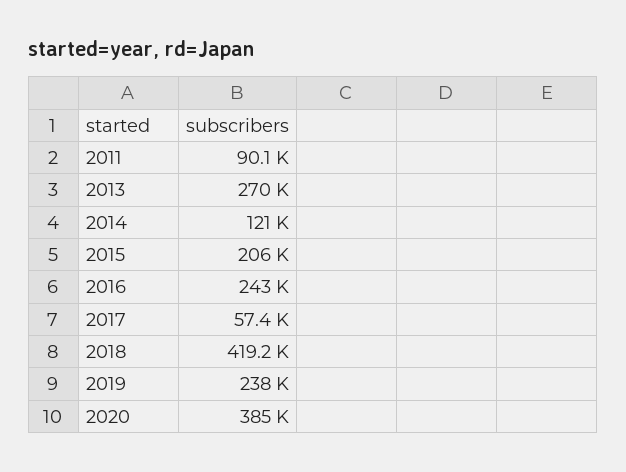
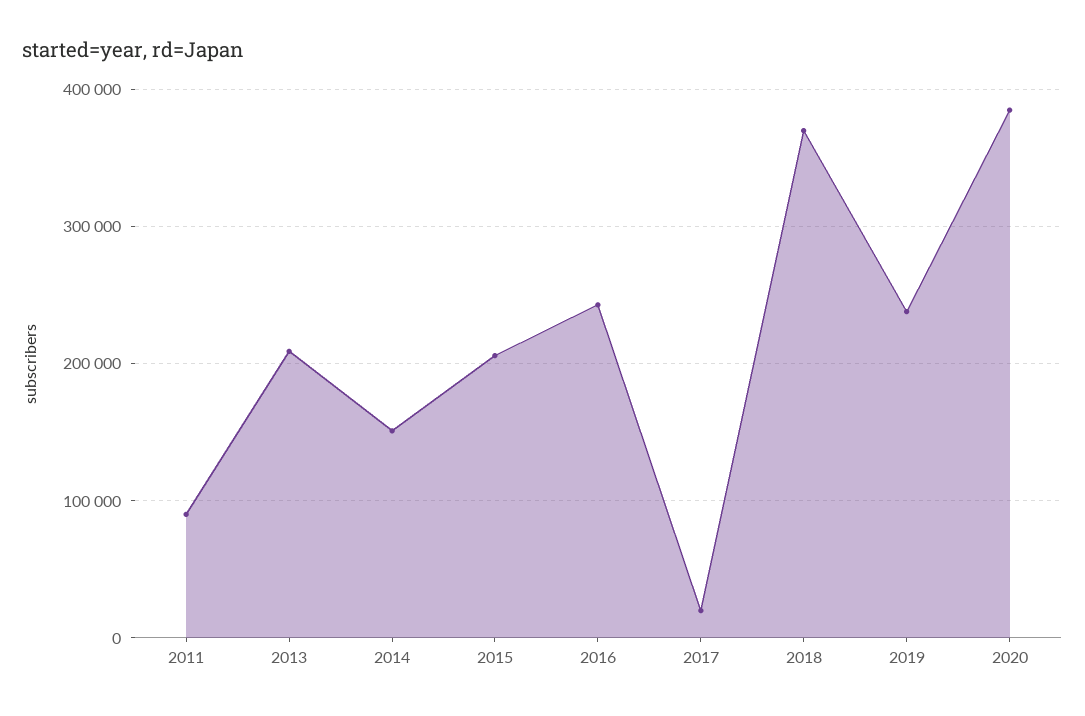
  {
    "2011": 90100,
-   "2013": 270000,
+   "2013": 210000,
-   "2014": 121000,
+   "2014": 150000,
    "2015": 206000,
    "2016": 243000,
-   "2017": 57400,
+   "2017": 20000,
-   "2018": 419200,
+   "2018": 370000,
    "2019": 238000,
    "2020": 385000
  }

